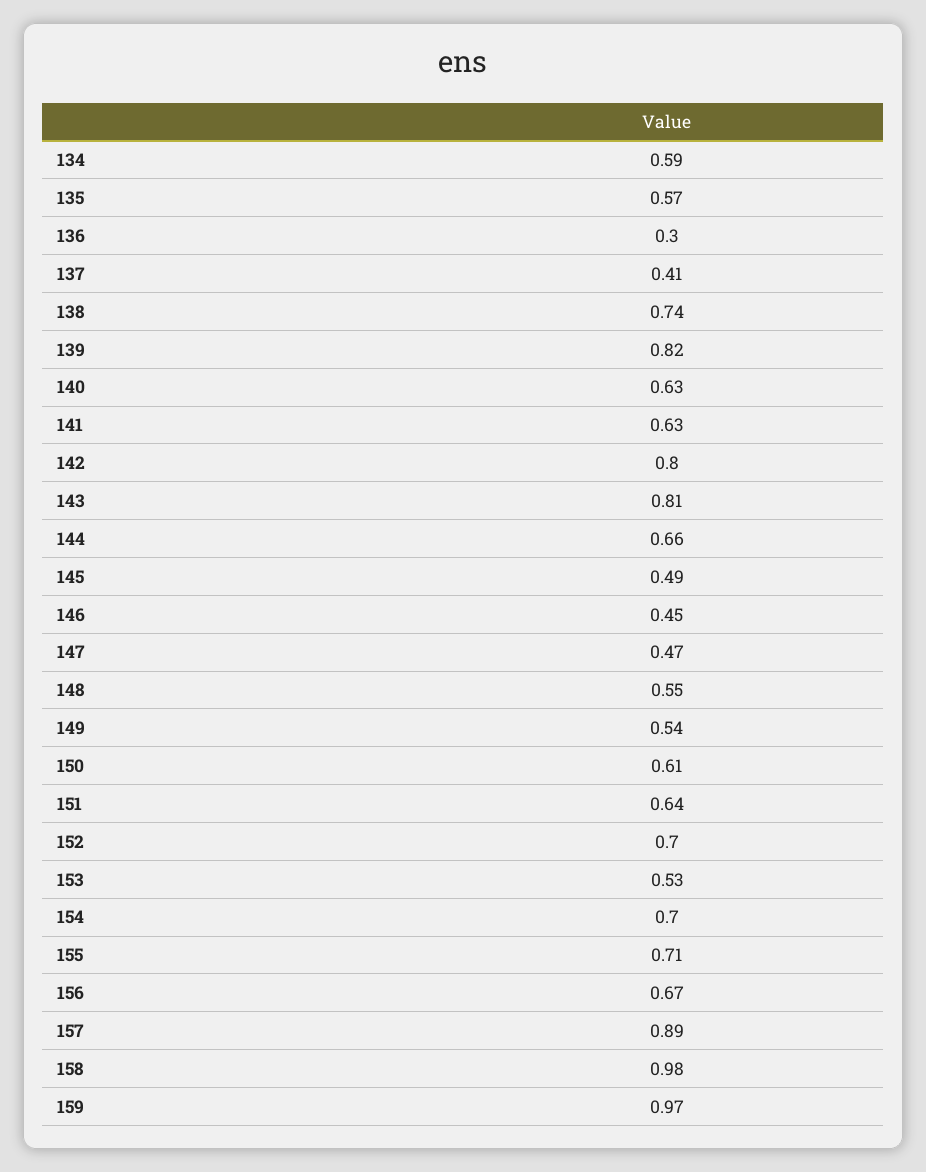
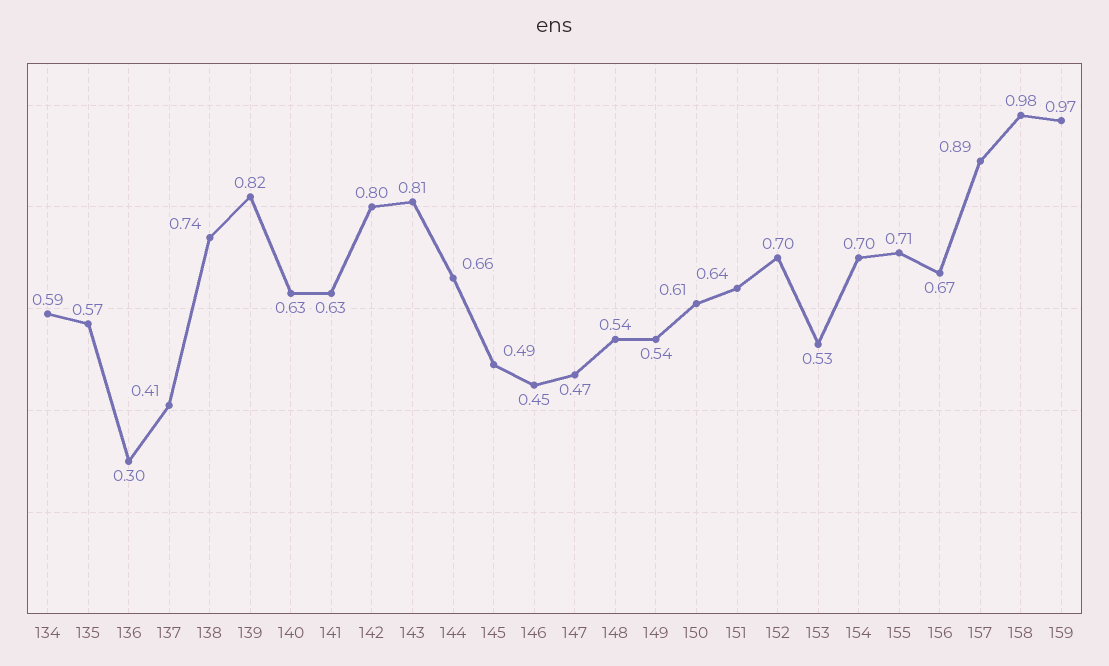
  {
    "134": 0.59,
    "135": 0.57,
    "136": 0.3,
    "137": 0.41,
    "138": 0.74,
    "139": 0.82,
    "140": 0.63,
    "141": 0.63,
    "142": 0.8,
    "143": 0.81,
    "144": 0.66,
    "145": 0.49,
    "146": 0.45,
    "147": 0.47,
-   "148": 0.55,
+   "148": 0.54,
    "149": 0.54,
    "150": 0.61,
    "151": 0.64,
    "152": 0.7,
    "153": 0.53,
    "154": 0.7,
    "155": 0.71,
    "156": 0.67,
    "157": 0.89,
    "158": 0.98,
    "159": 0.97
  }

